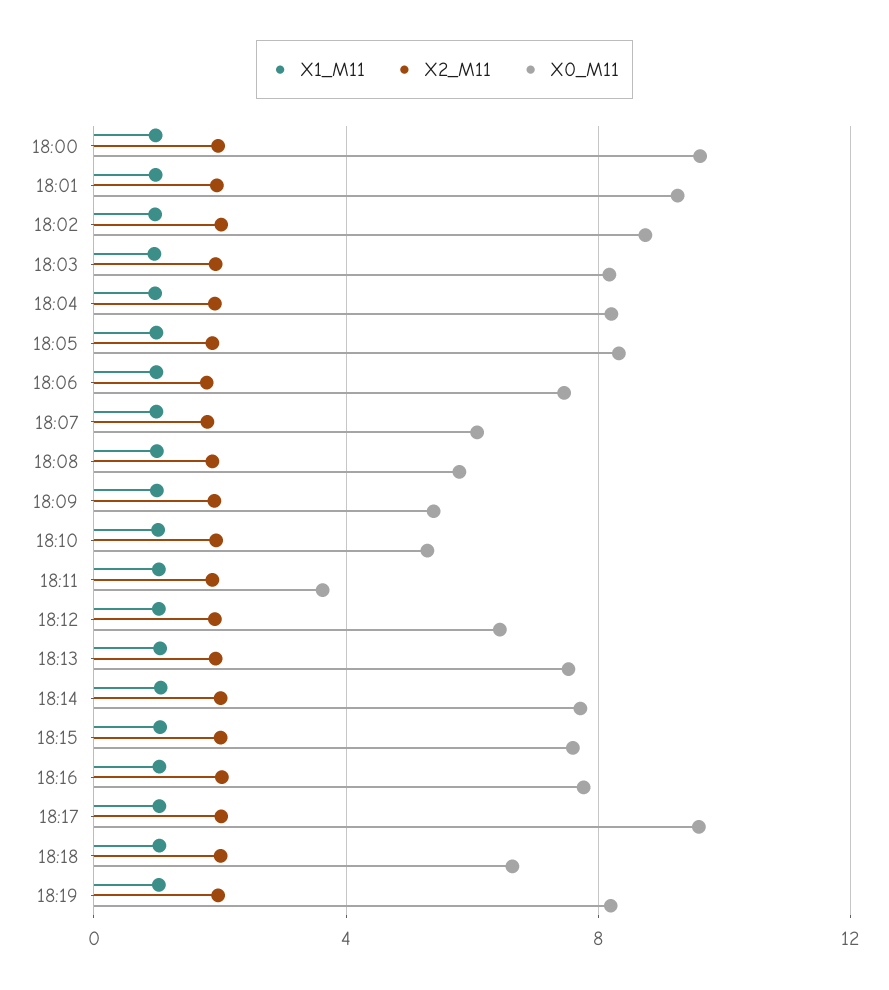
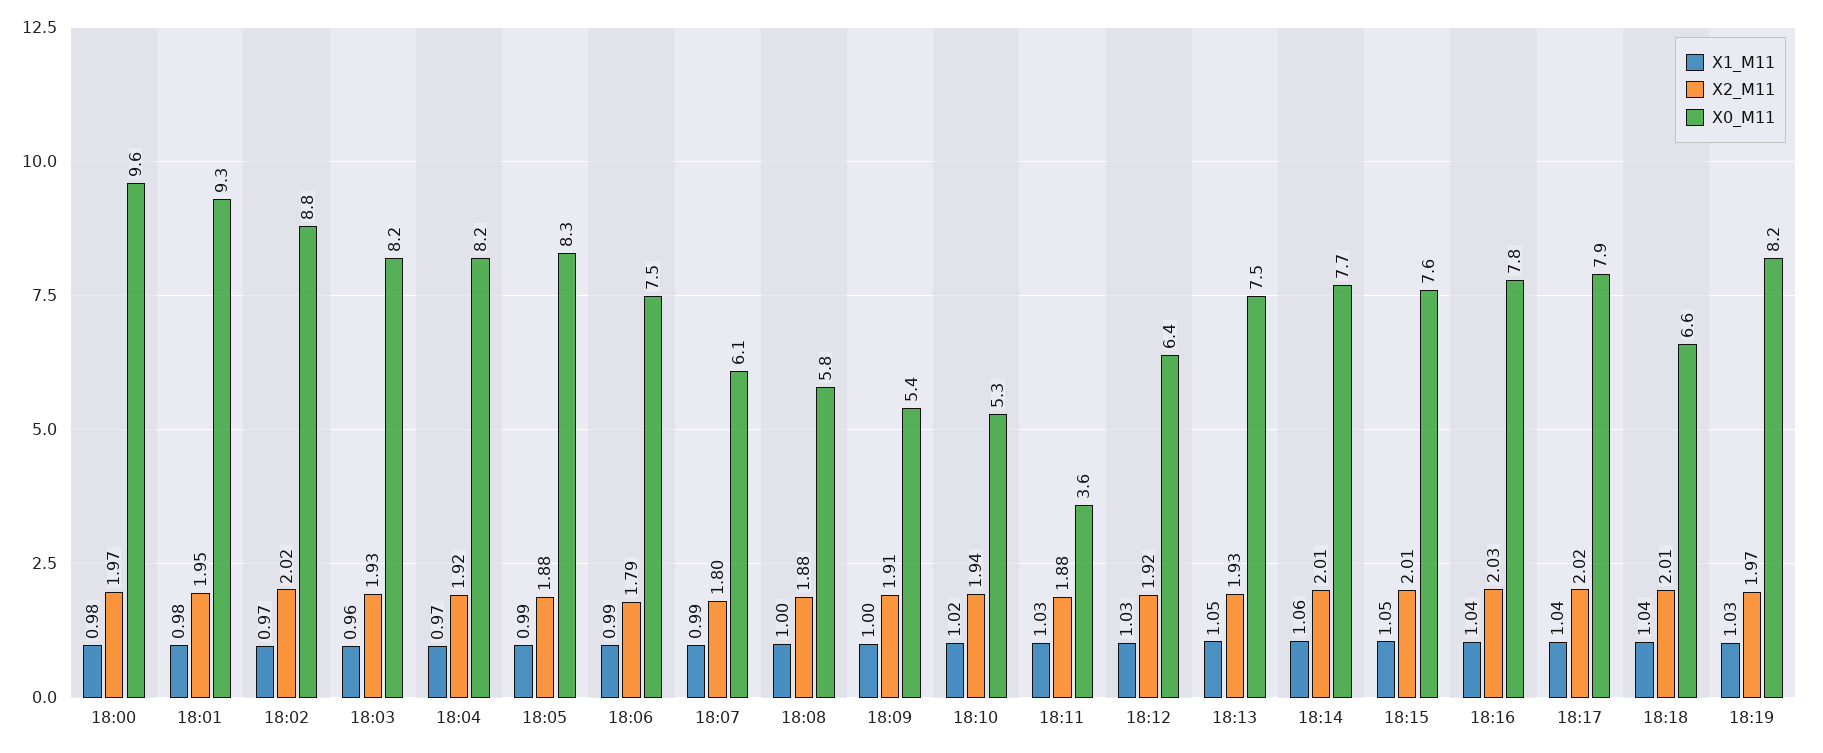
  {
    "X1_M11": {
      "18:00": 0.98,
      "18:01": 0.98,
      "18:02": 0.97,
      "18:03": 0.96,
      "18:04": 0.97,
      "18:05": 0.99,
      "18:06": 0.99,
      "18:07": 0.99,
      "18:08": 1,
      "18:09": 1,
      "18:10": 1.02,
      "18:11": 1.03,
      "18:12": 1.03,
      "18:13": 1.05,
      "18:14": 1.06,
      "18:15": 1.05,
      "18:16": 1.04,
      "18:17": 1.04,
      "18:18": 1.04,
      "18:19": 1.03
    },
    "X2_M11": {
      "18:00": 1.97,
      "18:01": 1.95,
      "18:02": 2.02,
      "18:03": 1.93,
      "18:04": 1.92,
      "18:05": 1.88,
      "18:06": 1.79,
      "18:07": 1.8,
      "18:08": 1.88,
      "18:09": 1.91,
      "18:10": 1.94,
      "18:11": 1.88,
      "18:12": 1.92,
      "18:13": 1.93,
      "18:14": 2.01,
      "18:15": 2.01,
      "18:16": 2.03,
      "18:17": 2.02,
      "18:18": 2.01,
      "18:19": 1.97
    },
    "X0_M11": {
      "18:00": 9.6,
      "18:01": 9.3,
      "18:02": 8.8,
      "18:03": 8.2,
      "18:04": 8.2,
      "18:05": 8.3,
      "18:06": 7.5,
      "18:07": 6.1,
      "18:08": 5.8,
      "18:09": 5.4,
      "18:10": 5.3,
      "18:11": 3.6,
      "18:12": 6.4,
      "18:13": 7.5,
      "18:14": 7.7,
      "18:15": 7.6,
      "18:16": 7.8,
-     "18:17": 9.5,
+     "18:17": 7.9,
      "18:18": 6.6,
      "18:19": 8.2
    }
  }

